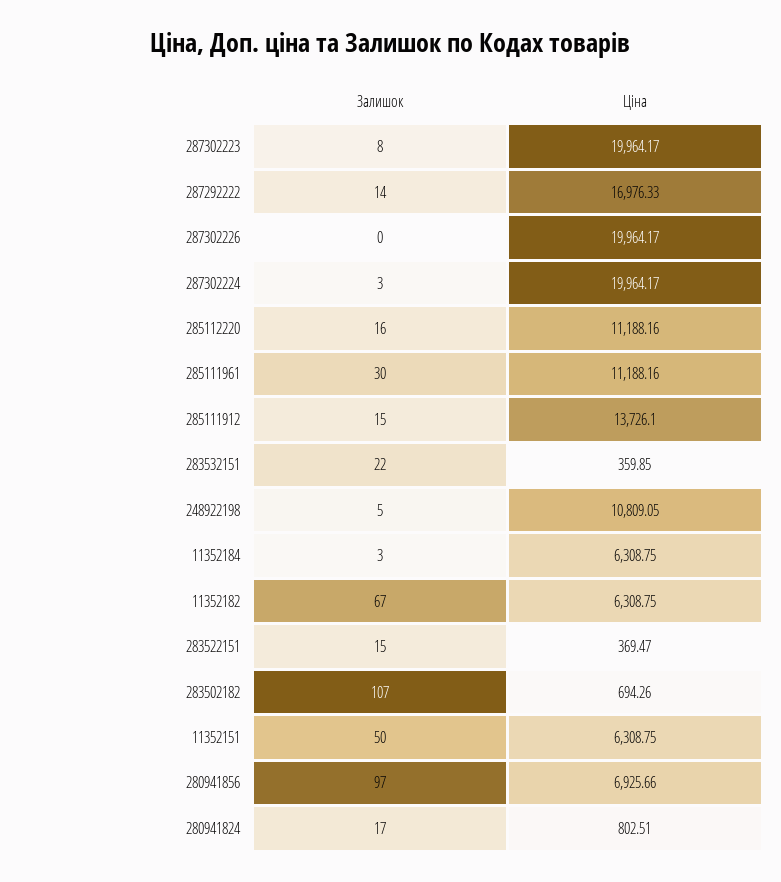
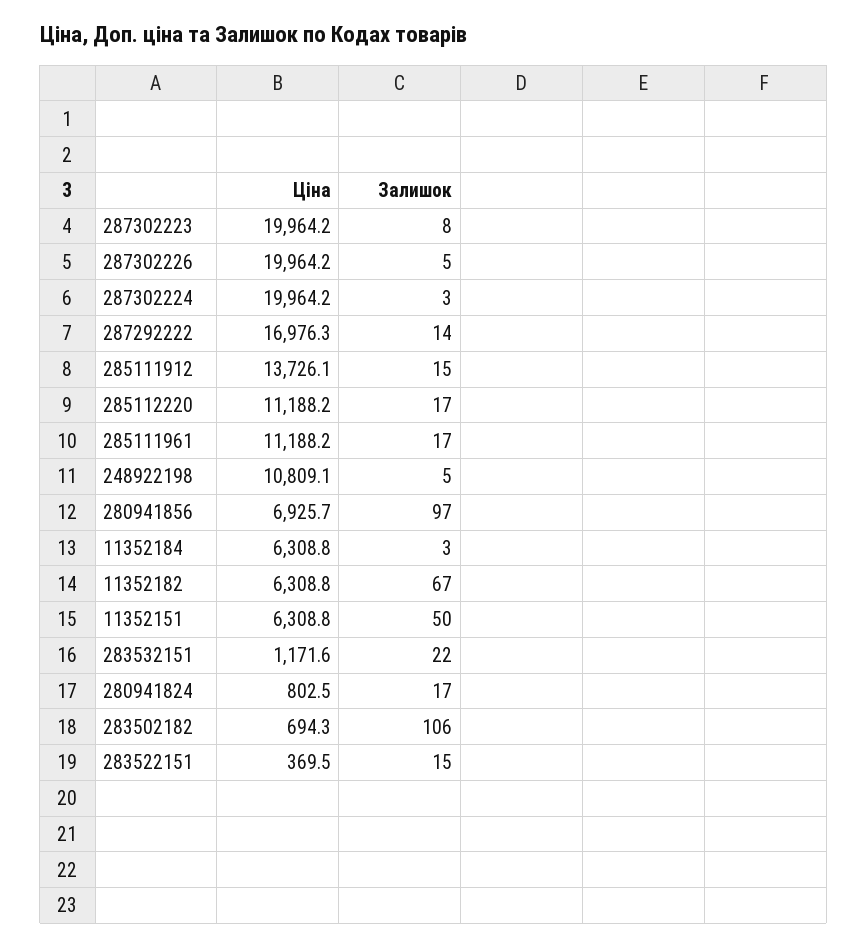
  {
    "Залишок": {
      "287302223": 8,
      "287292222": 14,
-     "287302226": 0,
+     "287302226": 5,
      "287302224": 3,
-     "285112220": 16,
+     "285112220": 17,
-     "285111961": 30,
+     "285111961": 17,
      "285111912": 15,
      "283532151": 22,
      "248922198": 5,
      "11352184": 3,
      "11352182": 67,
      "283522151": 15,
-     "283502182": 107,
+     "283502182": 106,
      "11352151": 50,
      "280941856": 97,
      "280941824": 17
    },
    "Ціна": {
      "287302223": 19964.17,
      "287292222": 16976.33,
      "287302226": 19964.17,
      "287302224": 19964.17,
      "285112220": 11188.16,
      "285111961": 11188.16,
      "285111912": 13726.1,
-     "283532151": 359.85,
+     "283532151": 1171.6,
      "248922198": 10809.05,
      "11352184": 6308.75,
      "11352182": 6308.75,
      "283522151": 369.47,
      "283502182": 694.26,
      "11352151": 6308.75,
      "280941856": 6925.66,
      "280941824": 802.51
    }
  }

